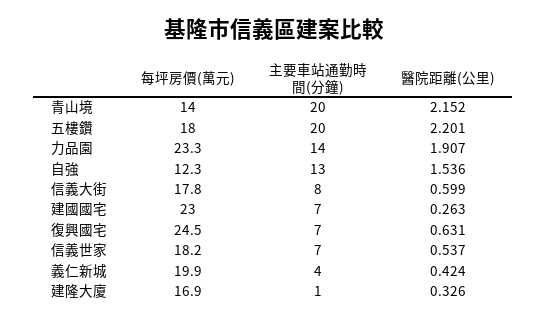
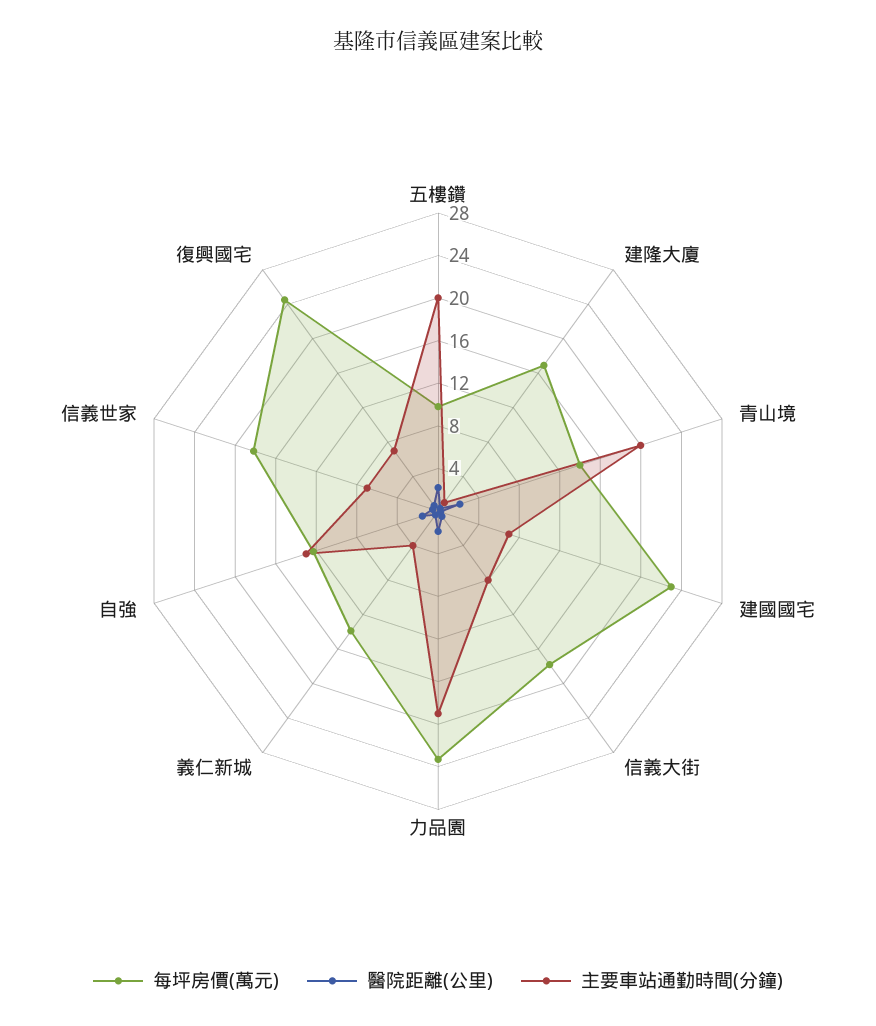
  {
    "每坪房價(萬元)": {
      "青山境": 14,
-     "五樓鑽": 18,
+     "五樓鑽": 10,
      "力品園": 23.3,
      "自強": 12.3,
      "信義大街": 17.8,
      "建國國宅": 23,
      "復興國宅": 24.5,
      "信義世家": 18.2,
-     "義仁新城": 19.9,
+     "義仁新城": 14,
      "建隆大廈": 16.9
    },
    "主要車站通勤時間(分鐘)": {
      "青山境": 20,
      "五樓鑽": 20,
-     "力品園": 14,
+     "力品園": 19,
      "自強": 13,
      "信義大街": 8,
      "建國國宅": 7,
      "復興國宅": 7,
      "信義世家": 7,
      "義仁新城": 4,
      "建隆大廈": 1
    },
    "醫院距離(公里)": {
      "青山境": 2.152,
      "五樓鑽": 2.201,
      "力品園": 1.907,
      "自強": 1.536,
      "信義大街": 0.599,
      "建國國宅": 0.263,
      "復興國宅": 0.631,
      "信義世家": 0.537,
      "義仁新城": 0.424,
      "建隆大廈": 0.326
    }
  }

